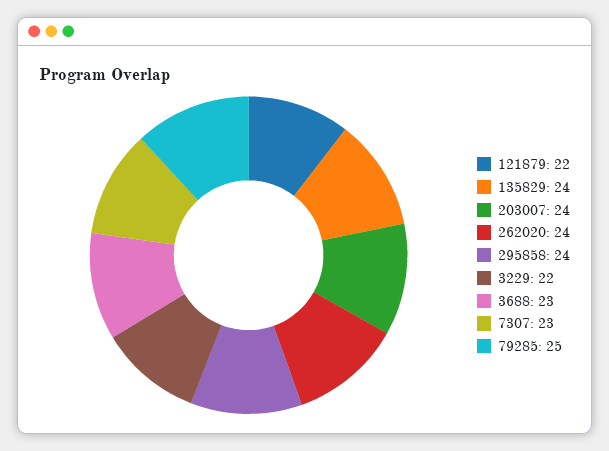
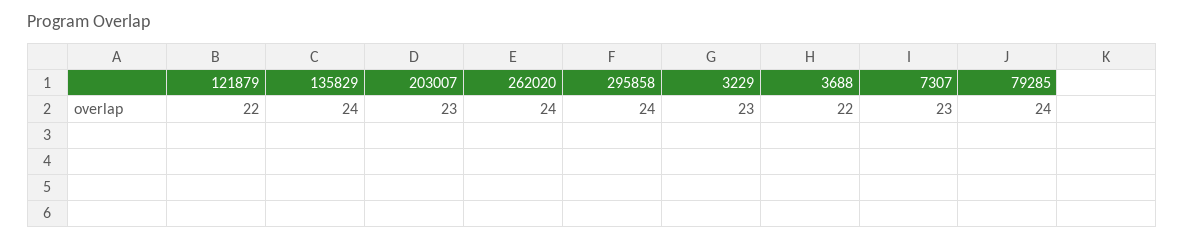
  {
    "121879": 22,
    "135829": 24,
-   "203007": 24,
+   "203007": 23,
    "262020": 24,
    "295858": 24,
-   "3229": 22,
+   "3229": 23,
-   "3688": 23,
+   "3688": 22,
    "7307": 23,
-   "79285": 25
+   "79285": 24
  }

